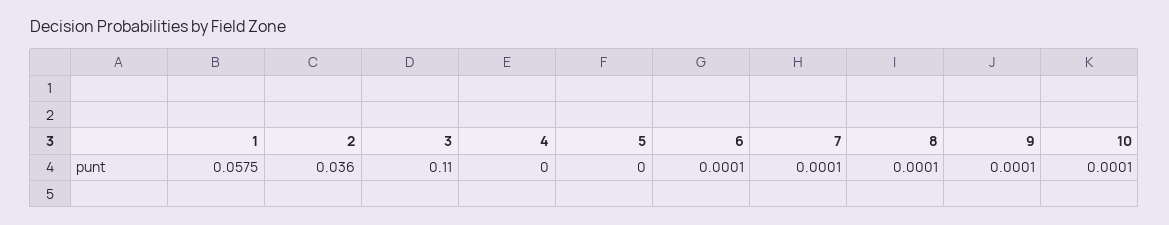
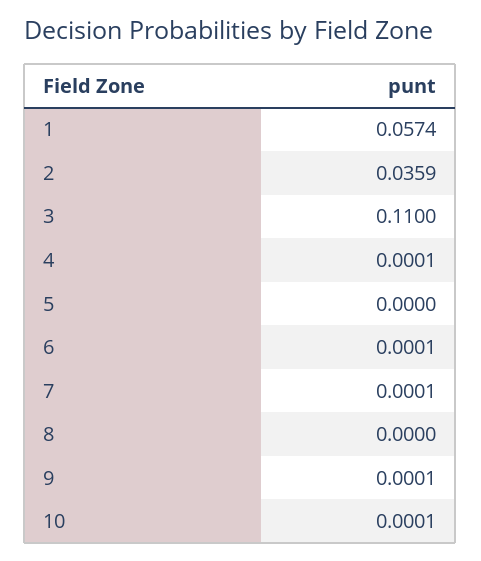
  {
-   "1": 0.0575,
+   "1": 0.0574,
-   "2": 0.036,
+   "2": 0.0359,
    "3": 0.11,
-   "4": 0,
+   "4": 0.0001,
    "5": 0,
    "6": 0.0001,
    "7": 0.0001,
-   "8": 0.0001,
+   "8": 0,
    "9": 0.0001,
    "10": 0.0001
  }

